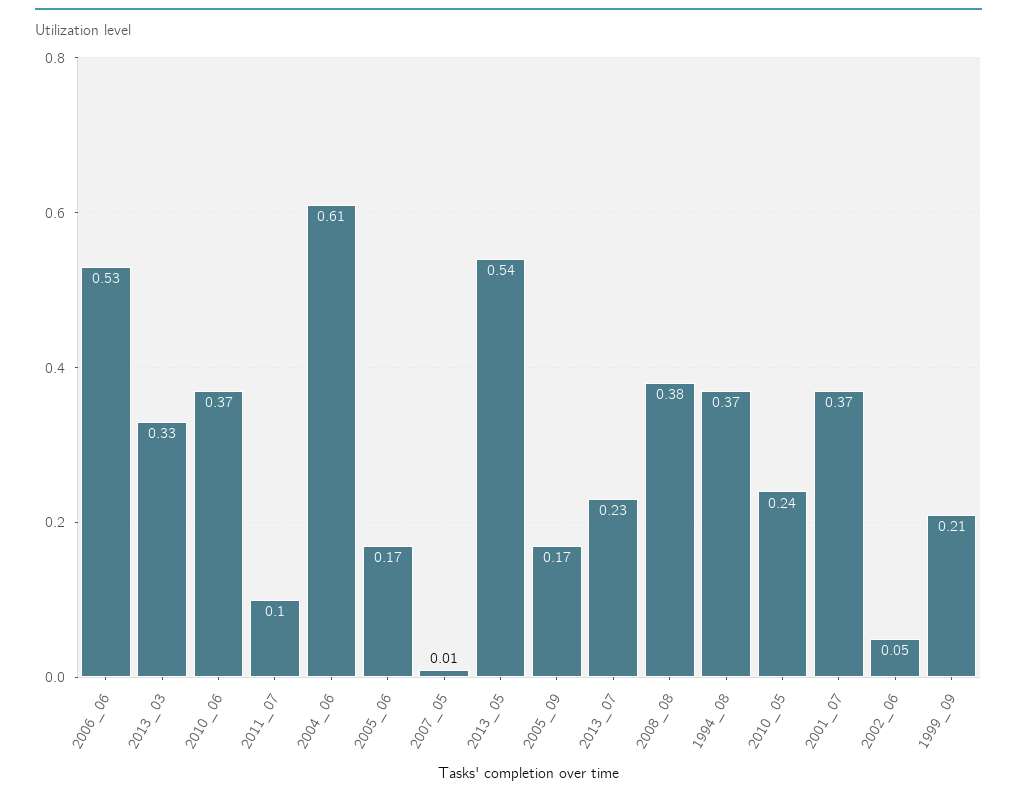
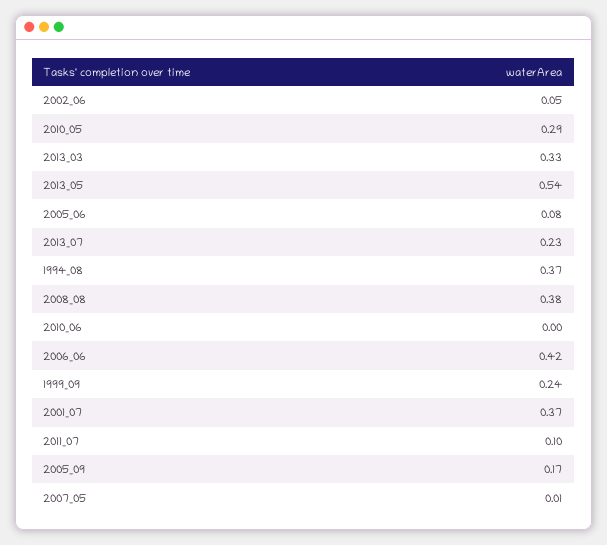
  {
-   "2006_06": 0.53,
+   "2006_06": 0.42,
    "2013_03": 0.33,
-   "2010_06": 0.37,
+   "2010_06": 0,
    "2011_07": 0.1,
-   "2004_06": 0.61,
-   "2005_06": 0.17,
+   "2005_06": 0.08,
    "2007_05": 0.01,
    "2013_05": 0.54,
    "2005_09": 0.17,
    "2013_07": 0.23,
    "2008_08": 0.38,
    "1994_08": 0.37,
-   "2010_05": 0.24,
+   "2010_05": 0.29,
    "2001_07": 0.37,
    "2002_06": 0.05,
-   "1999_09": 0.21
+   "1999_09": 0.24
  }

